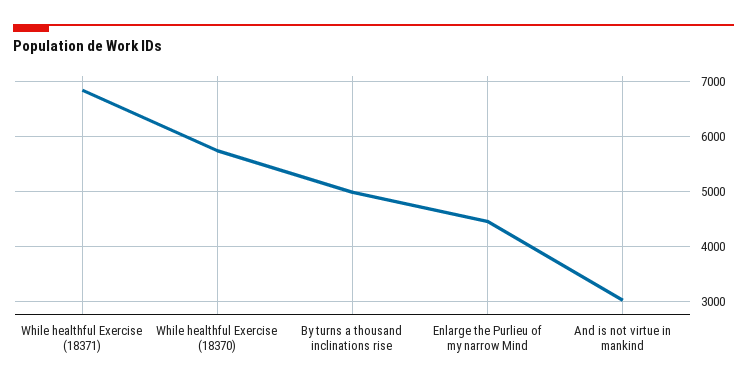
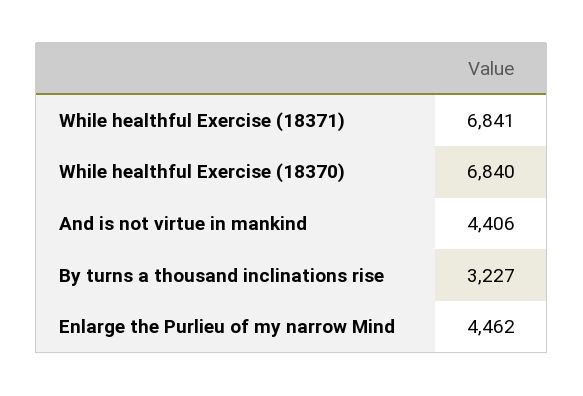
  {
    "While healthful Exercise (18371)": 6841,
-   "While healthful Exercise (18370)": 5800,
+   "While healthful Exercise (18370)": 6840,
-   "By turns a thousand inclinations rise": 5000,
+   "By turns a thousand inclinations rise": 3227,
    "Enlarge the Purlieu of my narrow Mind": 4462,
-   "And is not virtue in mankind": 3000
+   "And is not virtue in mankind": 4406
  }

